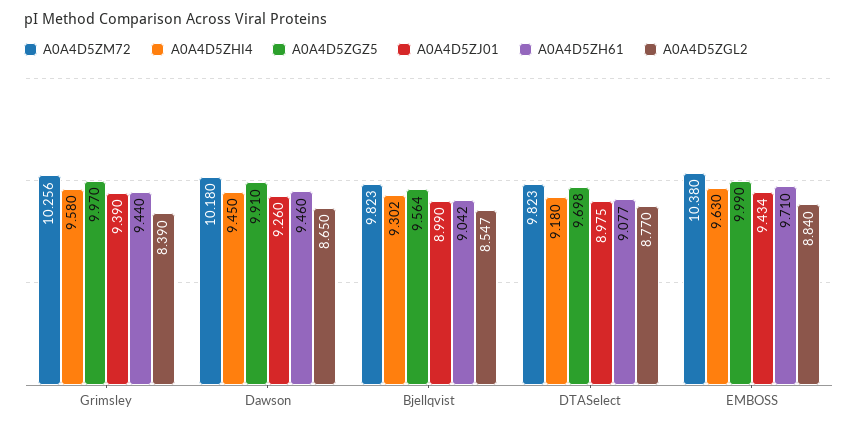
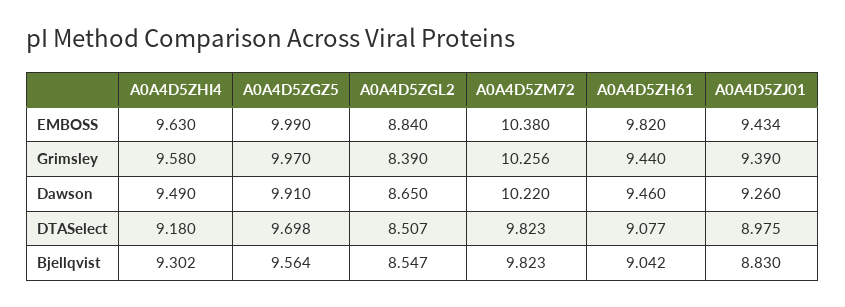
  {
    "A0A4D5ZM72": {
      "Grimsley": 10.256,
-     "Dawson": 10.18,
+     "Dawson": 10.22,
      "Bjellqvist": 9.823,
      "DTASelect": 9.823,
      "EMBOSS": 10.38
    },
    "A0A4D5ZHI4": {
      "Grimsley": 9.58,
-     "Dawson": 9.45,
+     "Dawson": 9.49,
      "Bjellqvist": 9.302,
      "DTASelect": 9.18,
      "EMBOSS": 9.63
    },
    "A0A4D5ZGZ5": {
      "Grimsley": 9.97,
      "Dawson": 9.91,
      "Bjellqvist": 9.564,
      "DTASelect": 9.698,
      "EMBOSS": 9.99
    },
    "A0A4D5ZJ01": {
      "Grimsley": 9.39,
      "Dawson": 9.26,
-     "Bjellqvist": 8.99,
+     "Bjellqvist": 8.83,
      "DTASelect": 8.975,
      "EMBOSS": 9.434
    },
    "A0A4D5ZH61": {
      "Grimsley": 9.44,
      "Dawson": 9.46,
      "Bjellqvist": 9.042,
      "DTASelect": 9.077,
-     "EMBOSS": 9.71
+     "EMBOSS": 9.82
    },
    "A0A4D5ZGL2": {
      "Grimsley": 8.39,
      "Dawson": 8.65,
      "Bjellqvist": 8.547,
-     "DTASelect": 8.77,
+     "DTASelect": 8.507,
      "EMBOSS": 8.84
    }
  }

